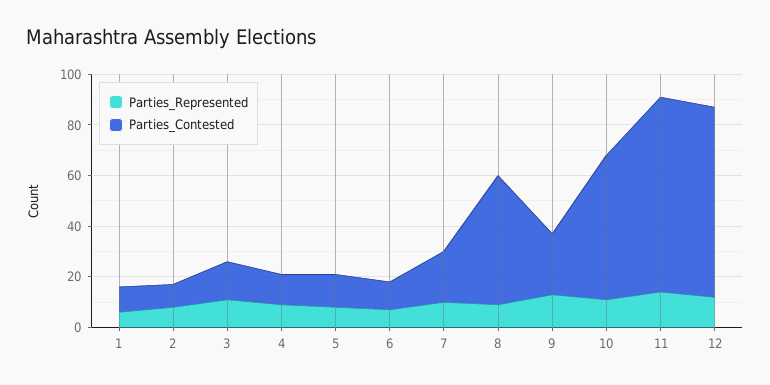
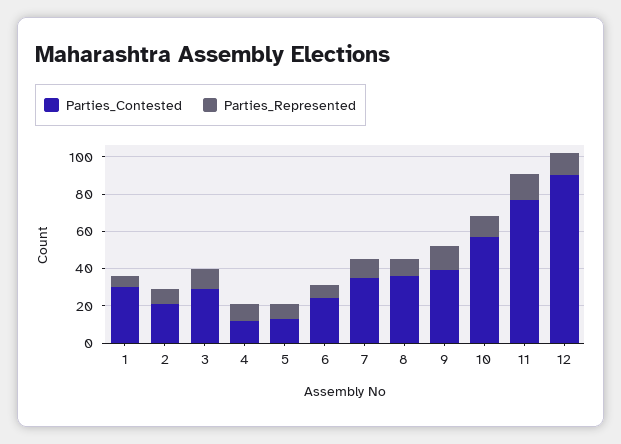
  {
    "Parties_Represented": {
      "1": 5,
      "2": 10,
      "3": 10,
      "4": 10,
      "5": 10,
      "6": 5,
      "7": 10,
      "8": 10,
      "9": 15,
      "10": 10,
      "11": 15,
      "12": 10
    },
    "Parties_Contested": {
-     "1": 10,
+     "1": 30,
-     "2": 10,
+     "2": 20,
-     "3": 15,
+     "3": 30,
      "4": 10,
      "5": 15,
-     "6": 10,
+     "6": 25,
-     "7": 20,
+     "7": 35,
-     "8": 50,
+     "8": 35,
-     "9": 25,
+     "9": 40,
      "10": 55,
      "11": 75,
-     "12": 75
+     "12": 90
    }
  }

